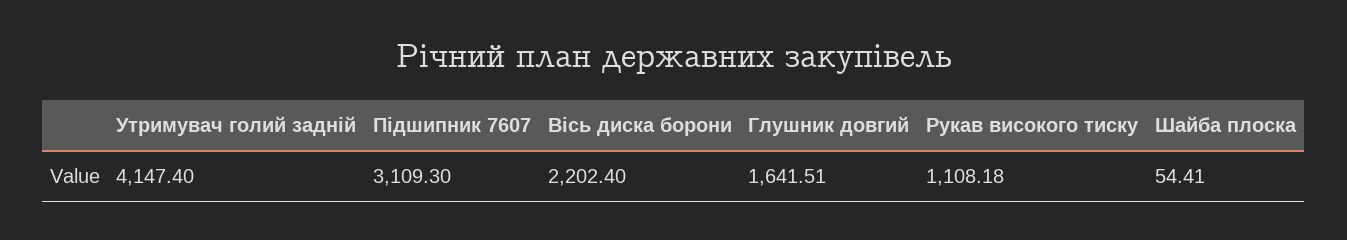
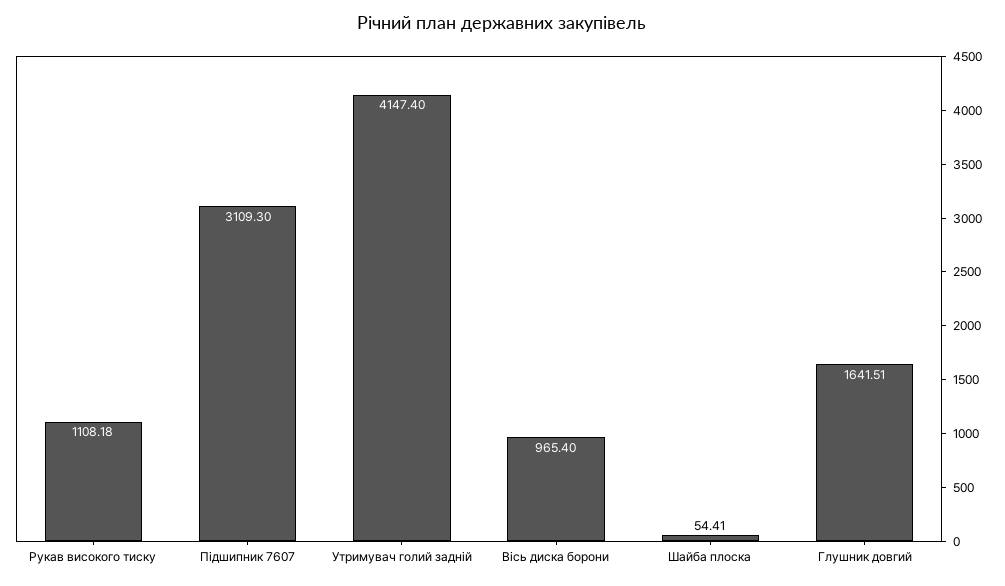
  {
    "Утримувач голий задній": 4147.4,
    "Підшипник 7607": 3109.3,
-   "Вісь диска борони": 2202.4,
+   "Вісь диска борони": 965.4,
    "Глушник довгий": 1641.51,
    "Рукав високого тиску": 1108.18,
    "Шайба плоска": 54.41
  }

